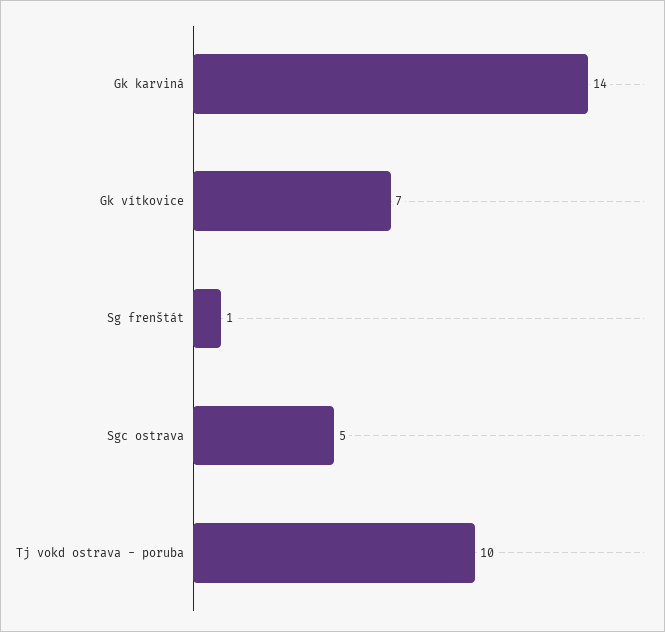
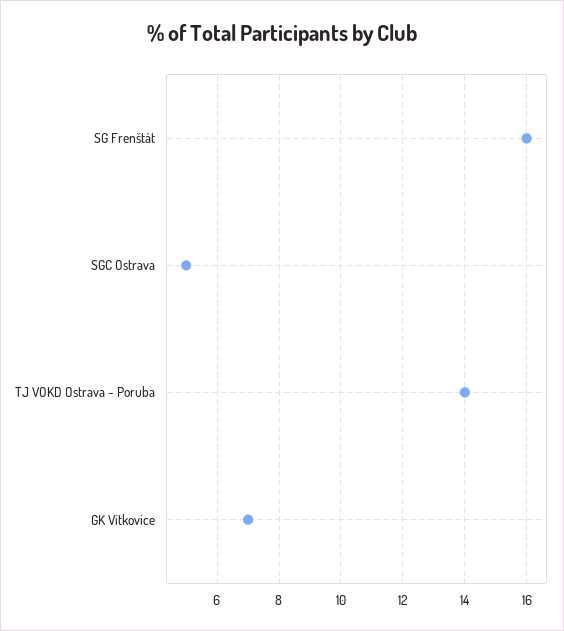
  {
-   "Gk karviná": 14,
    "Gk vítkovice": 7,
-   "Sg frenštát": 1,
+   "Sg frenštát": 16,
    "Sgc ostrava": 5,
-   "Tj vokd ostrava - poruba": 10
+   "Tj vokd ostrava - poruba": 14
  }

